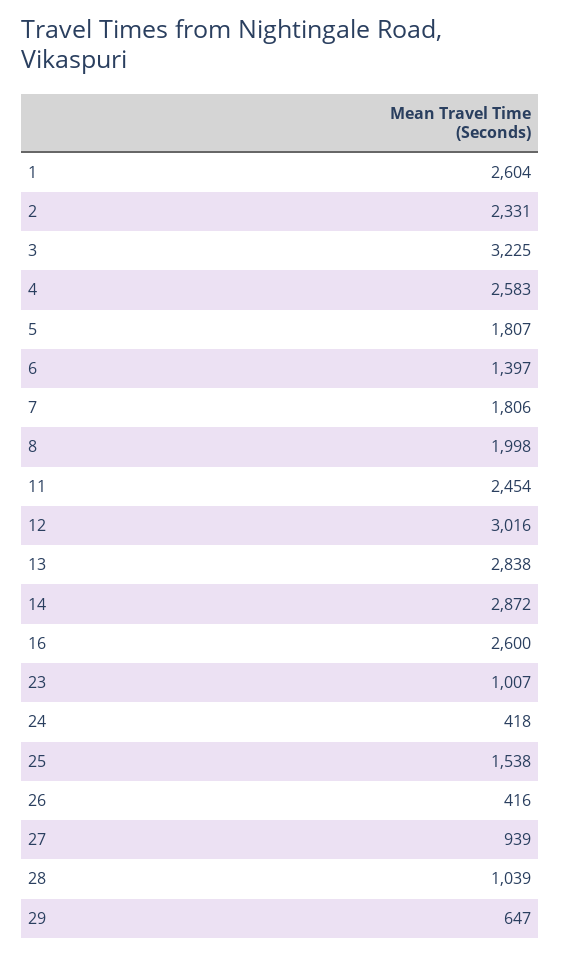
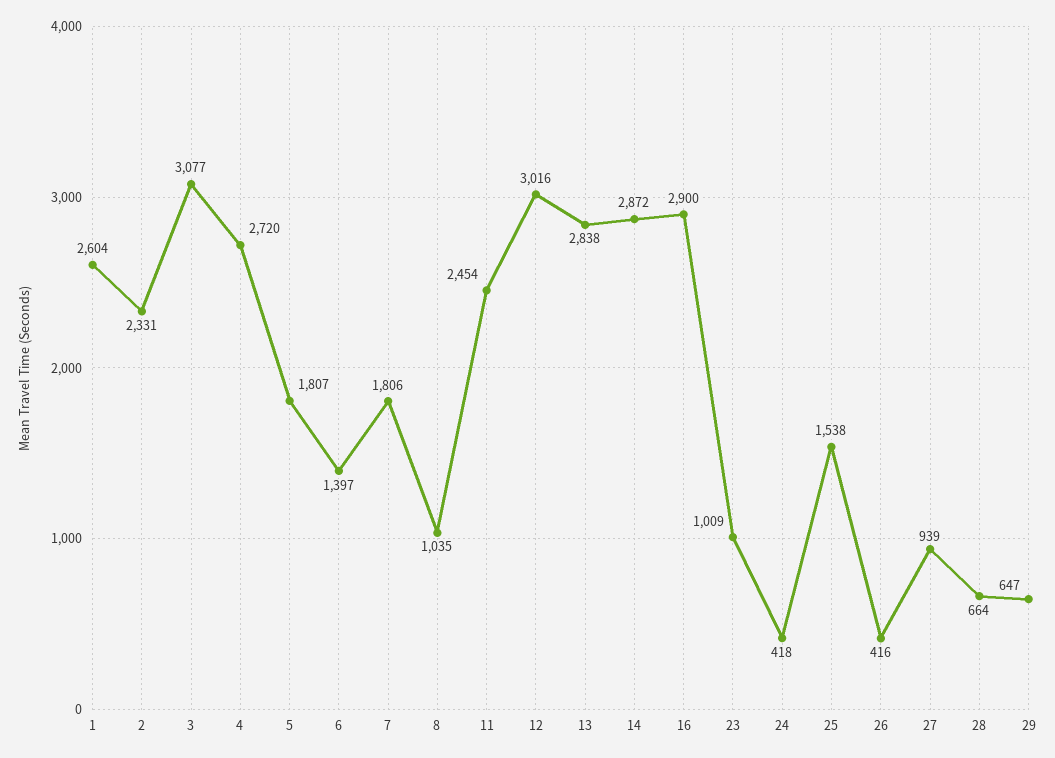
  {
    "1": 2604,
    "2": 2331,
-   "3": 3225,
+   "3": 3077,
-   "4": 2583,
+   "4": 2720,
    "5": 1807,
    "6": 1397,
    "7": 1806,
-   "8": 1998,
+   "8": 1035,
    "11": 2454,
    "12": 3016,
    "13": 2838,
    "14": 2872,
-   "16": 2600,
+   "16": 2900,
-   "23": 1007,
+   "23": 1009,
    "24": 418,
    "25": 1538,
    "26": 416,
    "27": 939,
-   "28": 1039,
+   "28": 664,
    "29": 647
  }

